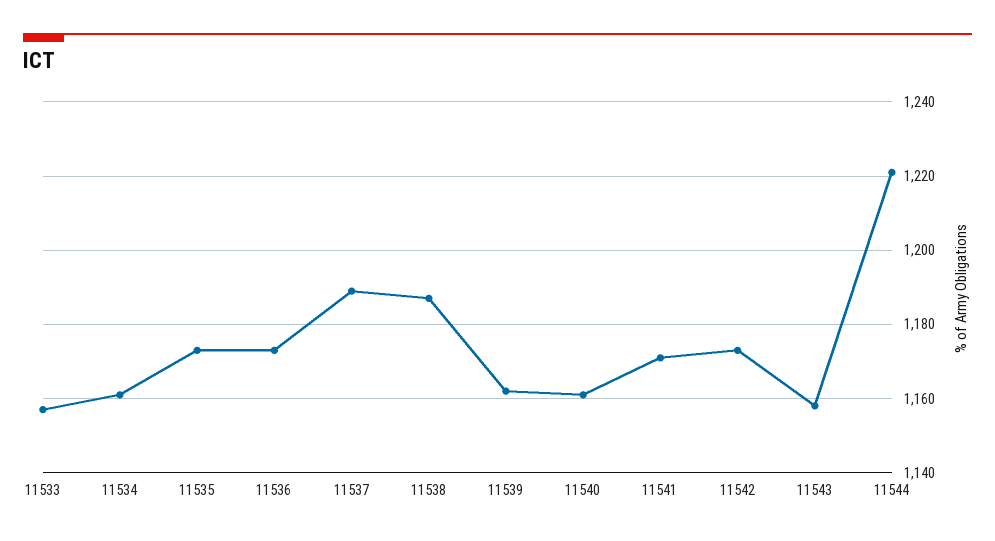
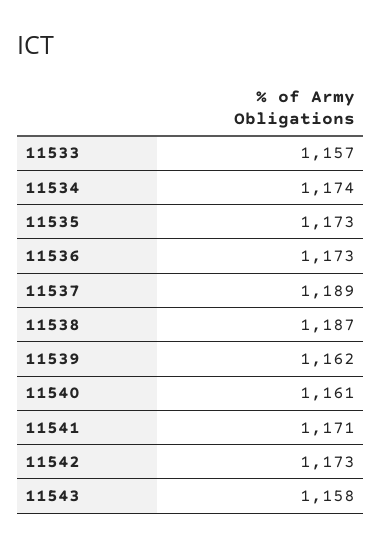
  {
    "11533": 1157,
-   "11534": 1160,
+   "11534": 1174,
    "11535": 1173,
    "11536": 1173,
    "11537": 1189,
    "11538": 1187,
    "11539": 1162,
    "11540": 1161,
    "11541": 1171,
    "11542": 1173,
-   "11543": 1158,
+   "11543": 1158
-   "11544": 1220
  }

